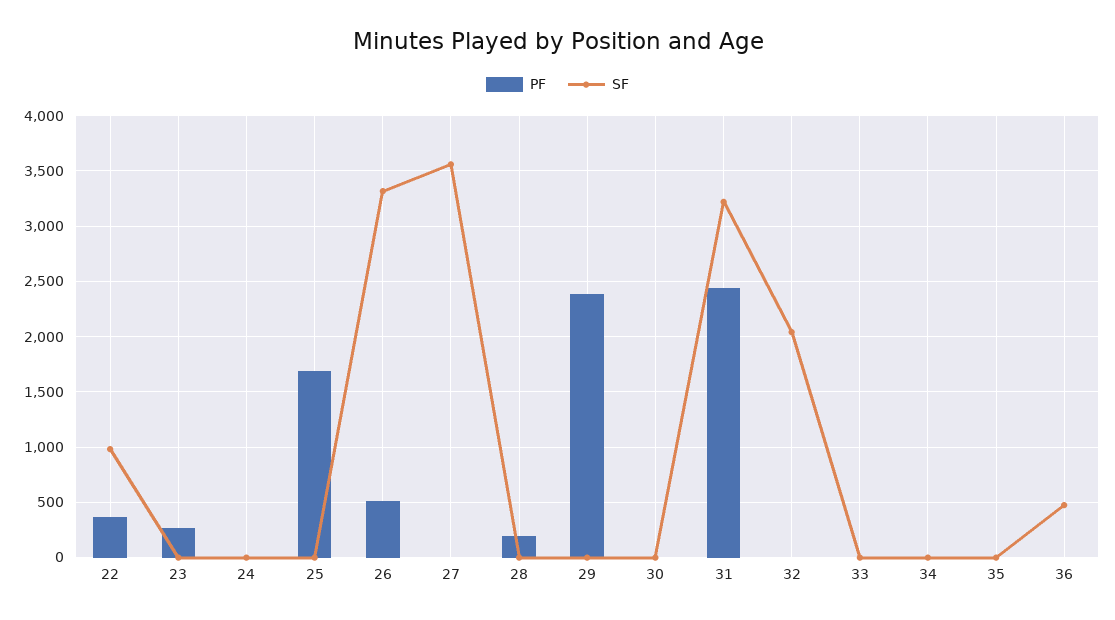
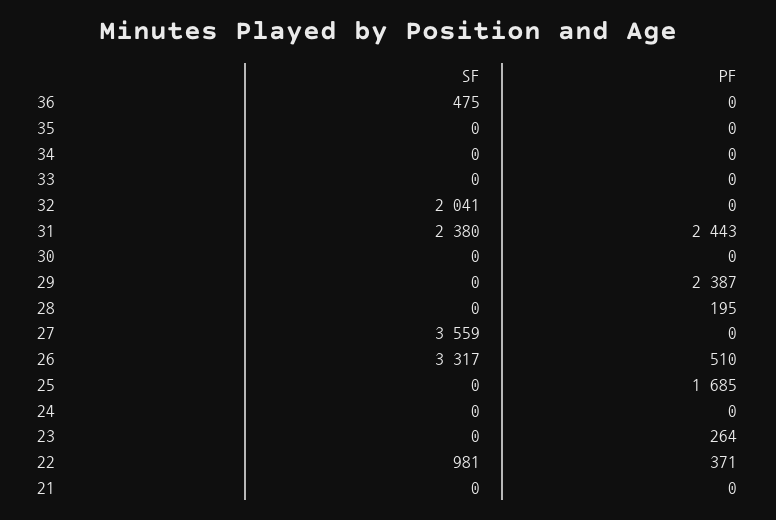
  {
    "PF": {
      "22": 371,
      "23": 264,
      "24": 0,
      "25": 1685,
      "26": 510,
      "27": 0,
      "28": 195,
      "29": 2387,
      "30": 0,
      "31": 2443,
      "32": 0,
      "33": 0,
      "34": 0,
      "35": 0,
-     "36": 0
+     "36": 0,
+     "21": 0
    },
    "SF": {
      "22": 981,
      "23": 0,
      "24": 0,
      "25": 0,
      "26": 3317,
      "27": 3559,
      "28": 0,
      "29": 0,
      "30": 0,
-     "31": 3200,
+     "31": 2380,
      "32": 2041,
      "33": 0,
      "34": 0,
      "35": 0,
-     "36": 475
+     "36": 475,
+     "21": 0
    }
  }

